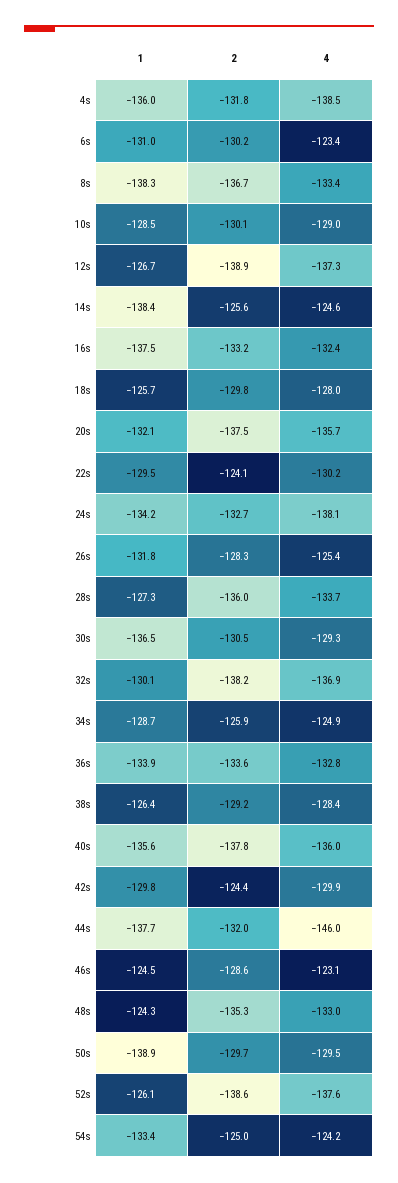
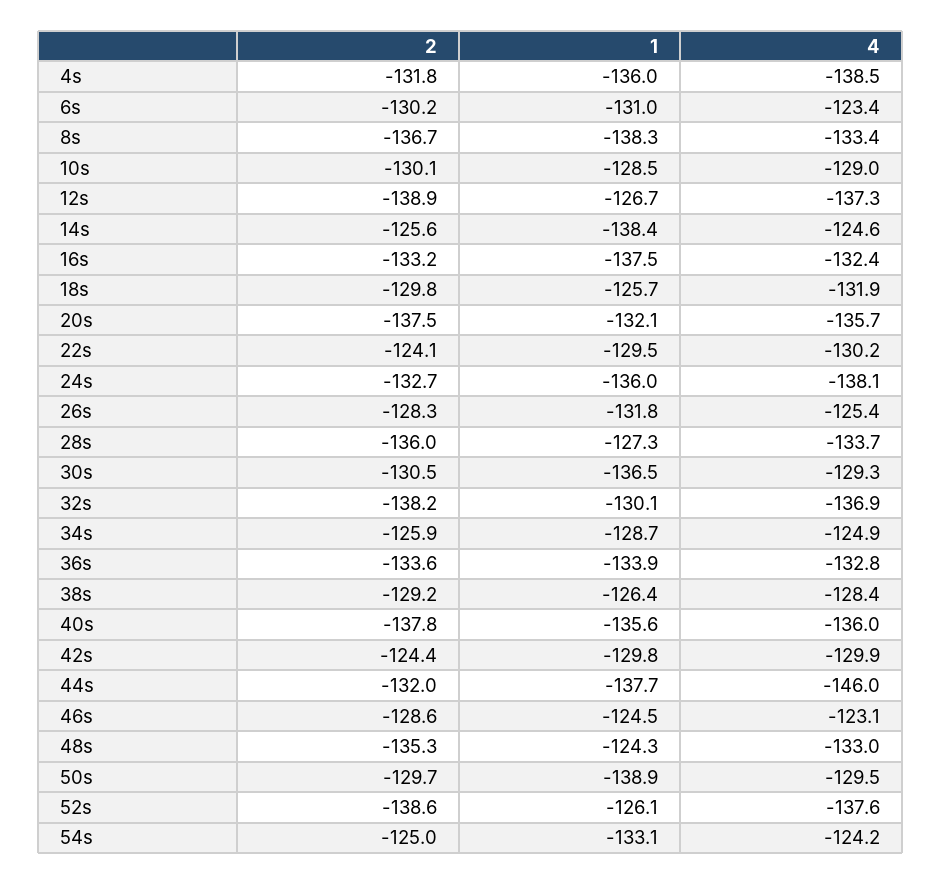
  {
    "1": {
      "4s": -136,
      "6s": -131,
      "8s": -138.3,
      "10s": -128.5,
      "12s": -126.7,
      "14s": -138.4,
      "16s": -137.5,
      "18s": -125.7,
      "20s": -132.1,
      "22s": -129.5,
-     "24s": -134.2,
+     "24s": -136,
      "26s": -131.8,
      "28s": -127.3,
      "30s": -136.5,
      "32s": -130.1,
      "34s": -128.7,
      "36s": -133.9,
      "38s": -126.4,
      "40s": -135.6,
      "42s": -129.8,
      "44s": -137.7,
      "46s": -124.5,
      "48s": -124.3,
      "50s": -138.9,
      "52s": -126.1,
-     "54s": -133.4
+     "54s": -133.1
    },
    "2": {
      "4s": -131.8,
      "6s": -130.2,
      "8s": -136.7,
      "10s": -130.1,
      "12s": -138.9,
      "14s": -125.6,
      "16s": -133.2,
      "18s": -129.8,
      "20s": -137.5,
      "22s": -124.1,
      "24s": -132.7,
      "26s": -128.3,
      "28s": -136,
      "30s": -130.5,
      "32s": -138.2,
      "34s": -125.9,
      "36s": -133.6,
      "38s": -129.2,
      "40s": -137.8,
      "42s": -124.4,
      "44s": -132,
      "46s": -128.6,
      "48s": -135.3,
      "50s": -129.7,
      "52s": -138.6,
      "54s": -125
    },
    "4": {
      "4s": -138.5,
      "6s": -123.4,
      "8s": -133.4,
      "10s": -129,
      "12s": -137.3,
      "14s": -124.6,
      "16s": -132.4,
-     "18s": -128,
+     "18s": -131.9,
      "20s": -135.7,
      "22s": -130.2,
      "24s": -138.1,
      "26s": -125.4,
      "28s": -133.7,
      "30s": -129.3,
      "32s": -136.9,
      "34s": -124.9,
      "36s": -132.8,
      "38s": -128.4,
      "40s": -136,
      "42s": -129.9,
      "44s": -146,
      "46s": -123.1,
      "48s": -133,
      "50s": -129.5,
      "52s": -137.6,
      "54s": -124.2
    }
  }

